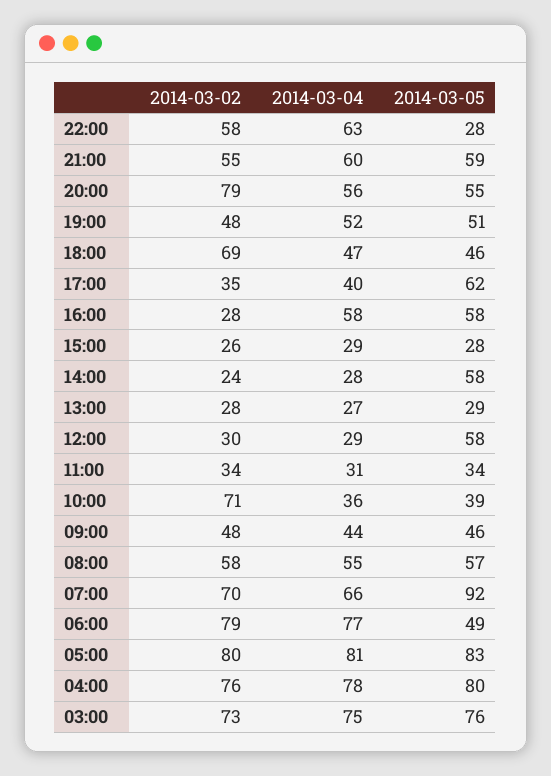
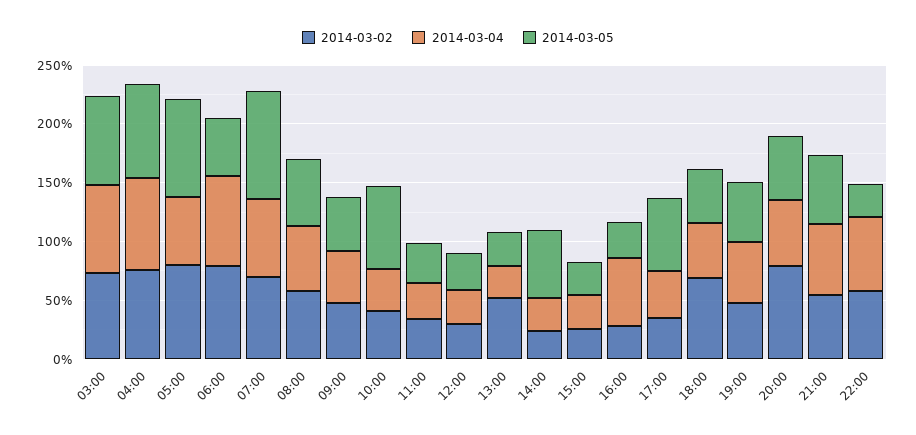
  {
    "2014-03-02": {
      "22:00": 58,
      "21:00": 55,
      "20:00": 79,
      "19:00": 48,
      "18:00": 69,
      "17:00": 35,
      "16:00": 28,
      "15:00": 26,
      "14:00": 24,
-     "13:00": 28,
+     "13:00": 50,
      "12:00": 30,
      "11:00": 34,
-     "10:00": 71,
+     "10:00": 40,
      "09:00": 48,
      "08:00": 58,
      "07:00": 70,
      "06:00": 79,
      "05:00": 80,
      "04:00": 76,
      "03:00": 73
    },
    "2014-03-04": {
      "22:00": 63,
      "21:00": 60,
      "20:00": 56,
      "19:00": 52,
      "18:00": 47,
      "17:00": 40,
      "16:00": 58,
      "15:00": 29,
      "14:00": 28,
      "13:00": 27,
      "12:00": 29,
      "11:00": 31,
      "10:00": 36,
      "09:00": 44,
      "08:00": 55,
      "07:00": 66,
      "06:00": 77,
-     "05:00": 81,
+     "05:00": 60,
      "04:00": 78,
      "03:00": 75
    },
    "2014-03-05": {
      "22:00": 28,
      "21:00": 59,
      "20:00": 55,
      "19:00": 51,
      "18:00": 46,
      "17:00": 62,
-     "16:00": 58,
+     "16:00": 30,
      "15:00": 28,
      "14:00": 58,
      "13:00": 29,
-     "12:00": 58,
+     "12:00": 30,
      "11:00": 34,
-     "10:00": 39,
+     "10:00": 70,
      "09:00": 46,
      "08:00": 57,
      "07:00": 92,
      "06:00": 49,
      "05:00": 83,
      "04:00": 80,
      "03:00": 76
    }
  }

